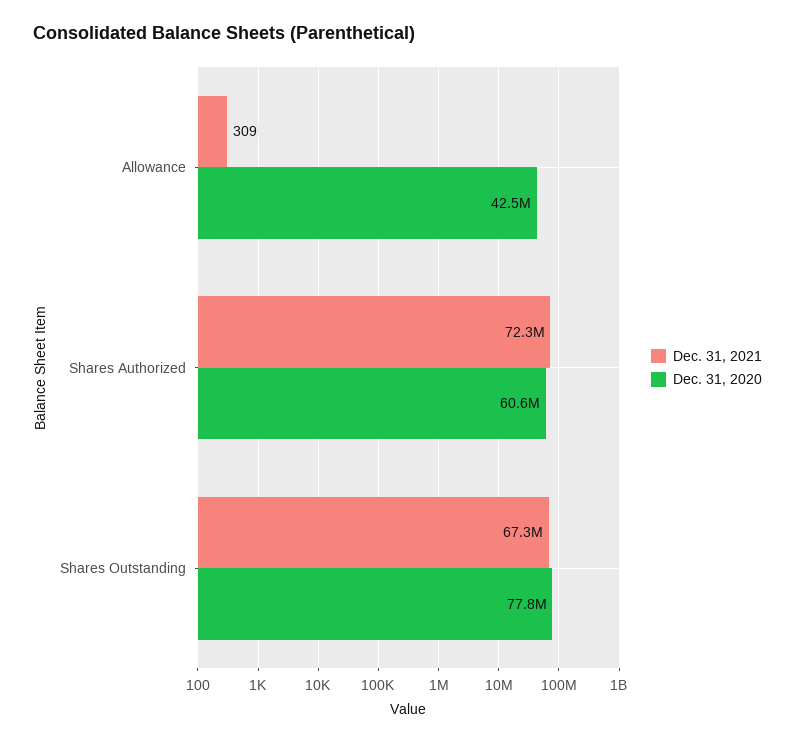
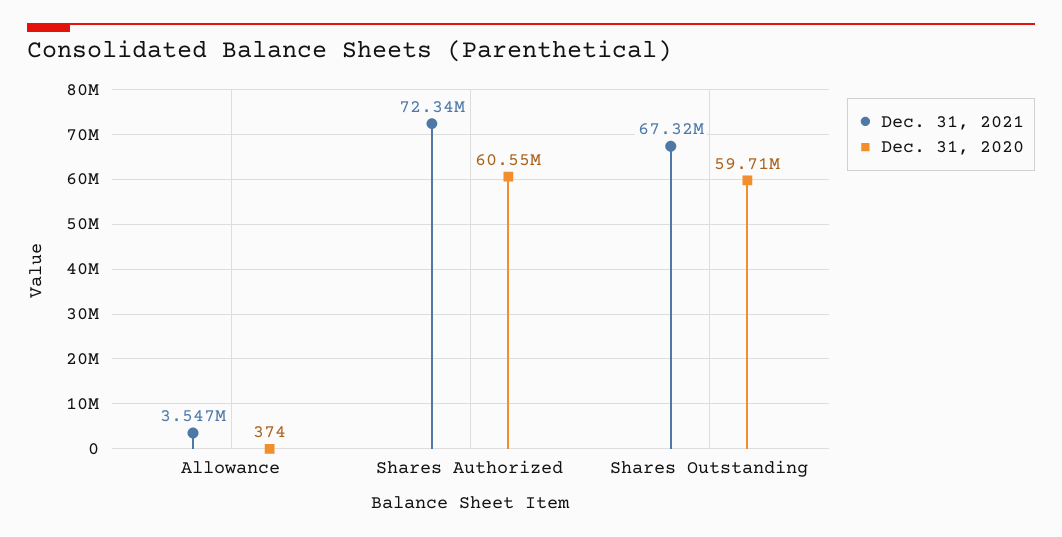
  {
    "Dec. 31, 2021": {
-     "Allowance": 309,
+     "Allowance": 3547000,
      "Shares Authorized": 72340000,
      "Shares Outstanding": 67320000
    },
    "Dec. 31, 2020": {
-     "Allowance": 42500000,
+     "Allowance": 374,
      "Shares Authorized": 60550000,
-     "Shares Outstanding": 77800000
+     "Shares Outstanding": 59710000
    }
  }

